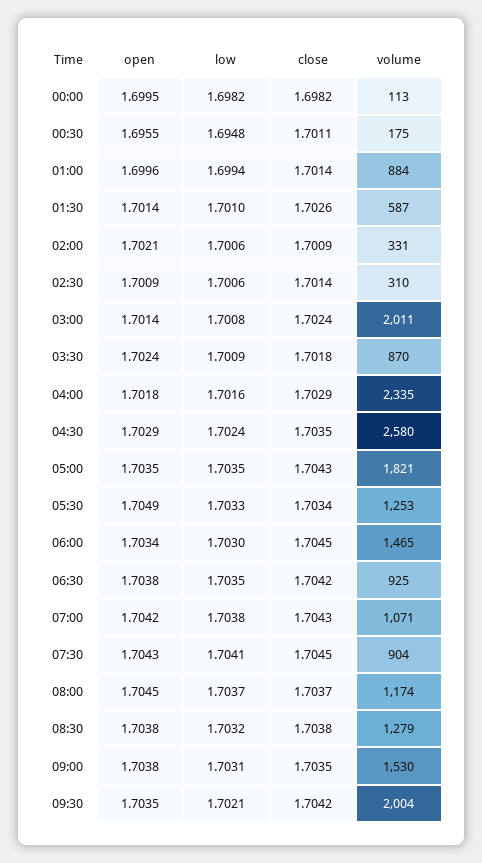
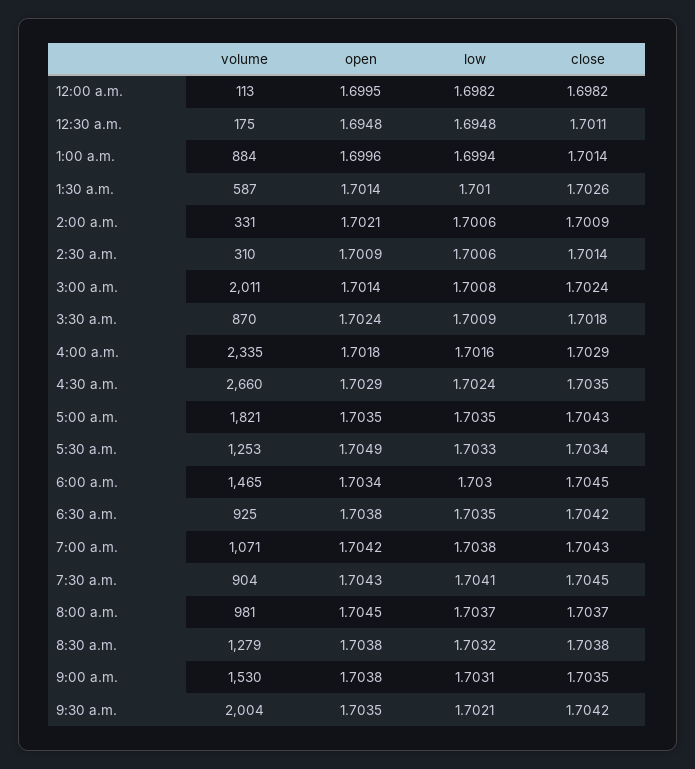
  {
    "open": {
      "00:00": 1.6995,
-     "00:30": 1.6955,
+     "00:30": 1.6948,
      "01:00": 1.6996,
      "01:30": 1.7014,
      "02:00": 1.7021,
      "02:30": 1.7009,
      "03:00": 1.7014,
      "03:30": 1.7024,
      "04:00": 1.7018,
      "04:30": 1.7029,
      "05:00": 1.7035,
      "05:30": 1.7049,
      "06:00": 1.7034,
      "06:30": 1.7038,
      "07:00": 1.7042,
      "07:30": 1.7043,
      "08:00": 1.7045,
      "08:30": 1.7038,
      "09:00": 1.7038,
      "09:30": 1.7035
    },
    "low": {
      "00:00": 1.6982,
      "00:30": 1.6948,
      "01:00": 1.6994,
      "01:30": 1.701,
      "02:00": 1.7006,
      "02:30": 1.7006,
      "03:00": 1.7008,
      "03:30": 1.7009,
      "04:00": 1.7016,
      "04:30": 1.7024,
      "05:00": 1.7035,
      "05:30": 1.7033,
      "06:00": 1.703,
      "06:30": 1.7035,
      "07:00": 1.7038,
      "07:30": 1.7041,
      "08:00": 1.7037,
      "08:30": 1.7032,
      "09:00": 1.7031,
      "09:30": 1.7021
    },
    "close": {
      "00:00": 1.6982,
      "00:30": 1.7011,
      "01:00": 1.7014,
      "01:30": 1.7026,
      "02:00": 1.7009,
      "02:30": 1.7014,
      "03:00": 1.7024,
      "03:30": 1.7018,
      "04:00": 1.7029,
      "04:30": 1.7035,
      "05:00": 1.7043,
      "05:30": 1.7034,
      "06:00": 1.7045,
      "06:30": 1.7042,
      "07:00": 1.7043,
      "07:30": 1.7045,
      "08:00": 1.7037,
      "08:30": 1.7038,
      "09:00": 1.7035,
      "09:30": 1.7042
    },
    "volume": {
      "00:00": 113,
      "00:30": 175,
      "01:00": 884,
      "01:30": 587,
      "02:00": 331,
      "02:30": 310,
      "03:00": 2011,
      "03:30": 870,
      "04:00": 2335,
-     "04:30": 2580,
+     "04:30": 2660,
      "05:00": 1821,
      "05:30": 1253,
      "06:00": 1465,
      "06:30": 925,
      "07:00": 1071,
      "07:30": 904,
-     "08:00": 1174,
+     "08:00": 981,
      "08:30": 1279,
      "09:00": 1530,
      "09:30": 2004
    }
  }

